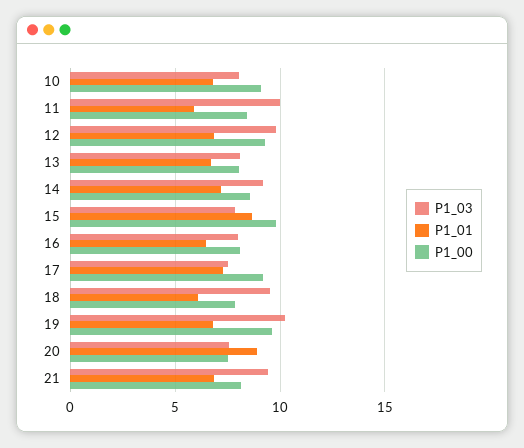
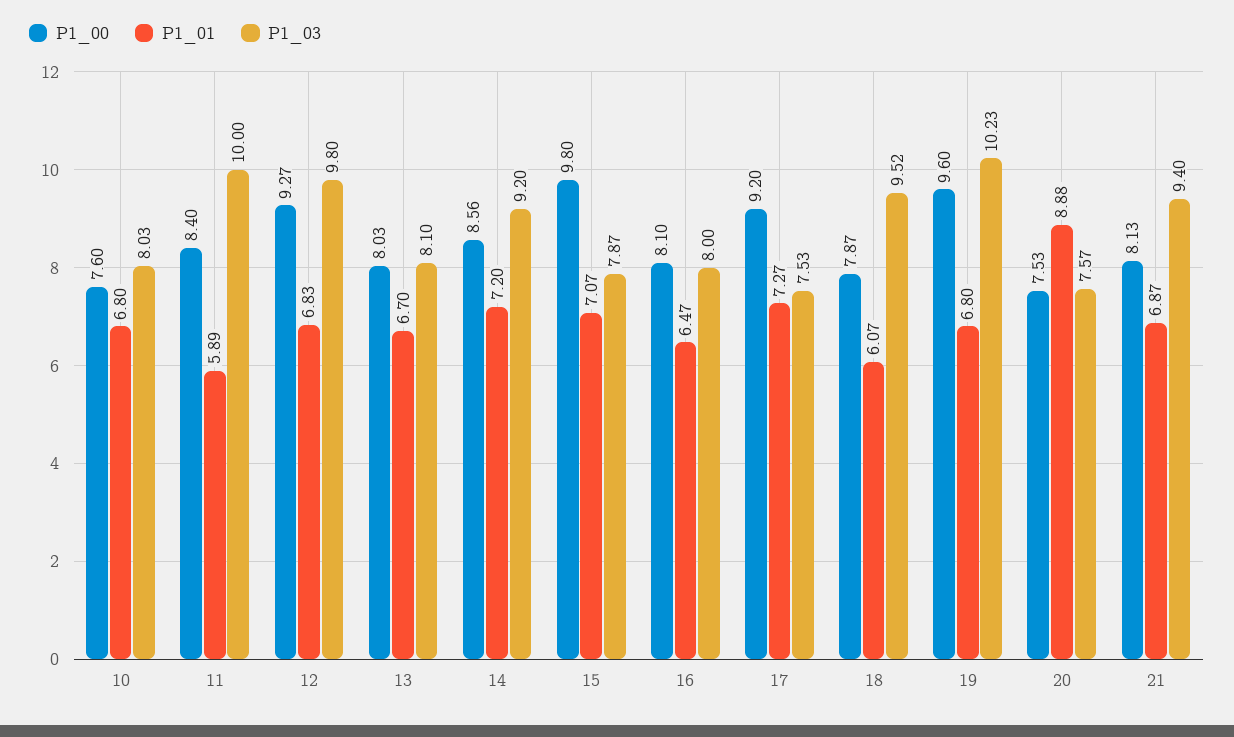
  {
    "P1_03": {
      "10": 8.03,
      "11": 10,
      "12": 9.8,
      "13": 8.1,
      "14": 9.2,
      "15": 7.87,
      "16": 8,
      "17": 7.53,
      "18": 9.52,
      "19": 10.23,
      "20": 7.57,
      "21": 9.4
    },
    "P1_01": {
      "10": 6.8,
      "11": 5.89,
      "12": 6.83,
      "13": 6.7,
      "14": 7.2,
-     "15": 8.5,
+     "15": 7.07,
      "16": 6.47,
      "17": 7.27,
      "18": 6.07,
      "19": 6.8,
      "20": 8.88,
      "21": 6.87
    },
    "P1_00": {
-     "10": 9,
+     "10": 7.6,
      "11": 8.4,
      "12": 9.27,
      "13": 8.03,
      "14": 8.56,
      "15": 9.8,
      "16": 8.1,
      "17": 9.2,
      "18": 7.87,
      "19": 9.6,
      "20": 7.53,
      "21": 8.13
    }
  }

